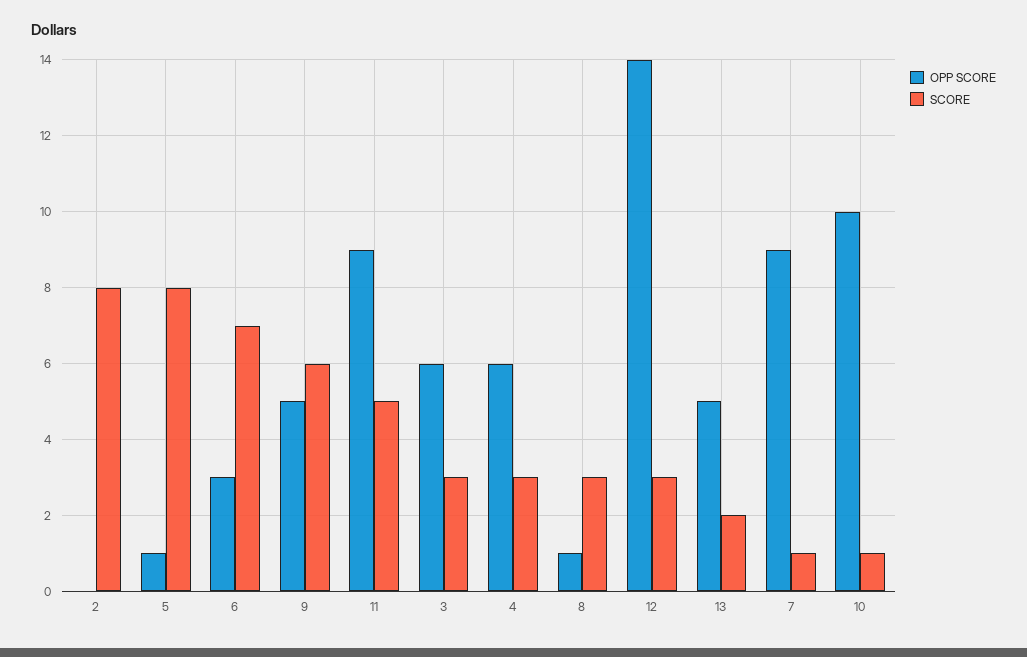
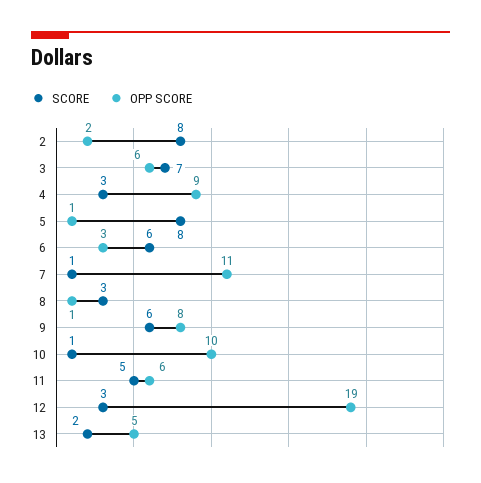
  {
    "OPP SCORE": {
-     "2": 0,
+     "2": 2,
      "5": 1,
      "6": 3,
-     "9": 5,
+     "9": 8,
-     "11": 9,
+     "11": 6,
      "3": 6,
-     "4": 6,
+     "4": 9,
      "8": 1,
-     "12": 14,
+     "12": 19,
      "13": 5,
-     "7": 9,
+     "7": 11,
      "10": 10
    },
    "SCORE": {
      "2": 8,
      "5": 8,
-     "6": 7,
+     "6": 6,
      "9": 6,
      "11": 5,
-     "3": 3,
+     "3": 7,
      "4": 3,
      "8": 3,
      "12": 3,
      "13": 2,
      "7": 1,
      "10": 1
    }
  }

